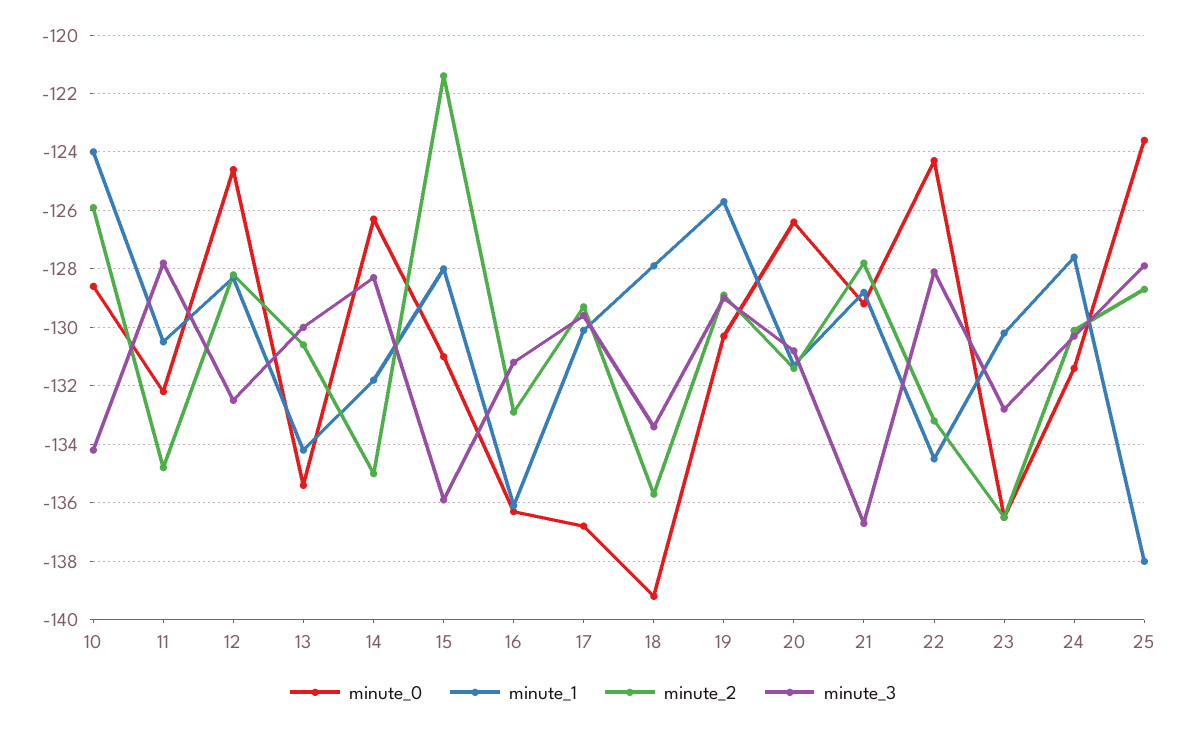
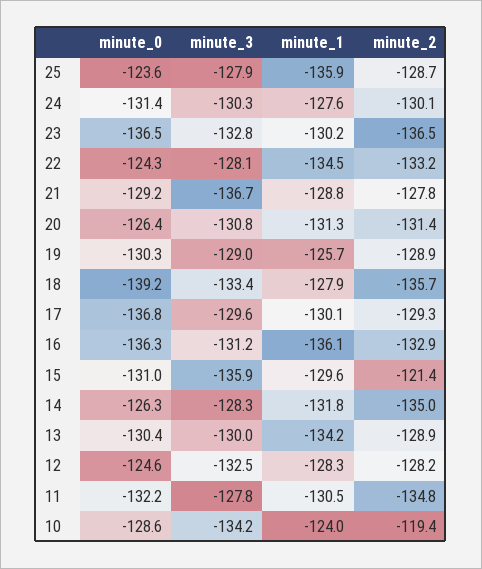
  {
    "minute_0": {
      "10": -128.6,
      "11": -132.2,
      "12": -124.6,
-     "13": -135.5,
+     "13": -130.4,
      "14": -126.3,
      "15": -131,
      "16": -136.3,
      "17": -136.8,
      "18": -139.2,
      "19": -130.3,
      "20": -126.4,
      "21": -129.2,
      "22": -124.3,
      "23": -136.5,
      "24": -131.4,
      "25": -123.6
    },
    "minute_1": {
      "10": -124,
      "11": -130.5,
      "12": -128.3,
      "13": -134.2,
      "14": -131.8,
-     "15": -128,
+     "15": -129.6,
      "16": -136.1,
      "17": -130.1,
      "18": -127.9,
      "19": -125.7,
      "20": -131.3,
      "21": -128.8,
      "22": -134.5,
      "23": -130.2,
      "24": -127.6,
-     "25": -138
+     "25": -135.9
    },
    "minute_2": {
-     "10": -126,
+     "10": -119.4,
      "11": -134.8,
      "12": -128.2,
-     "13": -130.5,
+     "13": -128.9,
      "14": -135,
      "15": -121.4,
      "16": -132.9,
      "17": -129.3,
      "18": -135.7,
      "19": -128.9,
      "20": -131.4,
      "21": -127.8,
      "22": -133.2,
      "23": -136.5,
      "24": -130.1,
      "25": -128.7
    },
    "minute_3": {
      "10": -134.2,
      "11": -127.8,
      "12": -132.5,
      "13": -130,
      "14": -128.3,
      "15": -135.9,
      "16": -131.2,
      "17": -129.6,
      "18": -133.4,
      "19": -129,
      "20": -130.8,
      "21": -136.7,
      "22": -128.1,
      "23": -132.8,
      "24": -130.3,
      "25": -127.9
    }
  }

